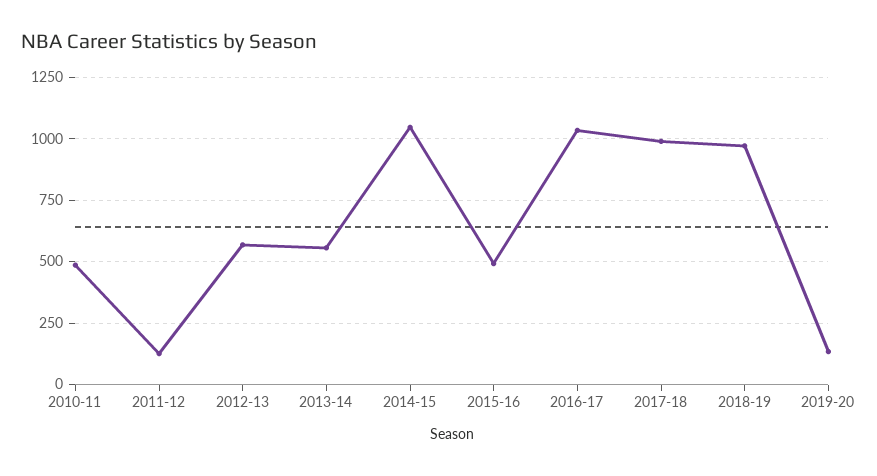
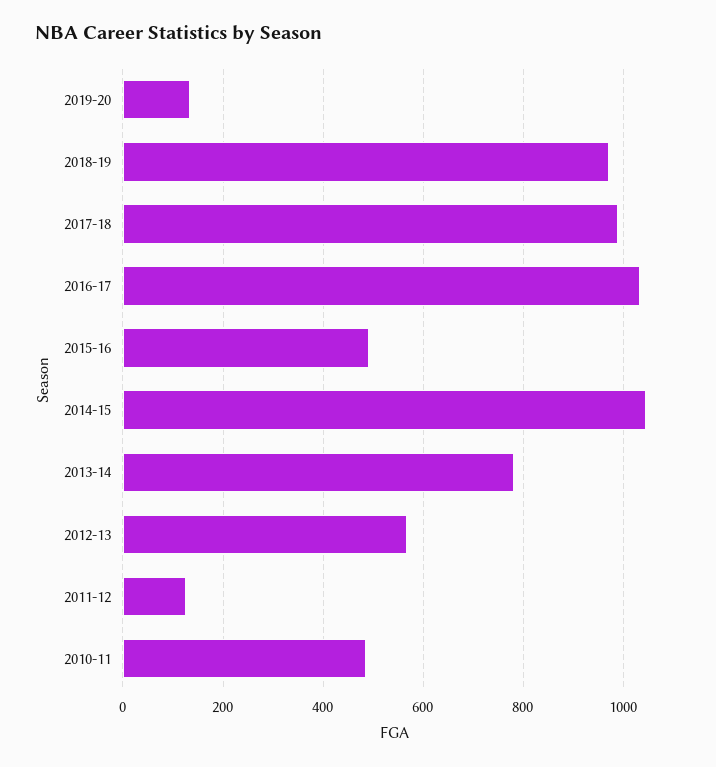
  {
    "2010-11": 480,
    "2011-12": 120,
    "2012-13": 560,
-   "2013-14": 550,
+   "2013-14": 780,
    "2014-15": 1040,
    "2015-16": 500,
    "2016-17": 1040,
    "2017-18": 980,
    "2018-19": 980,
    "2019-20": 140
  }

